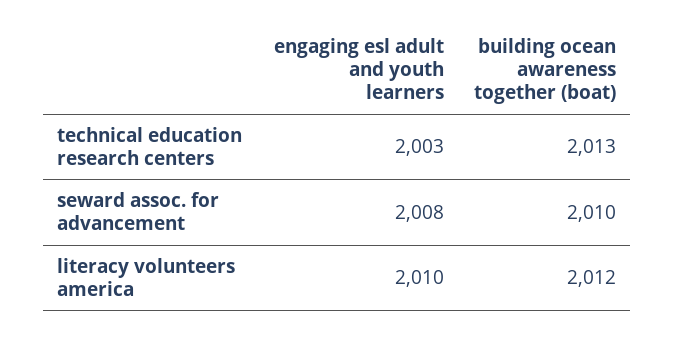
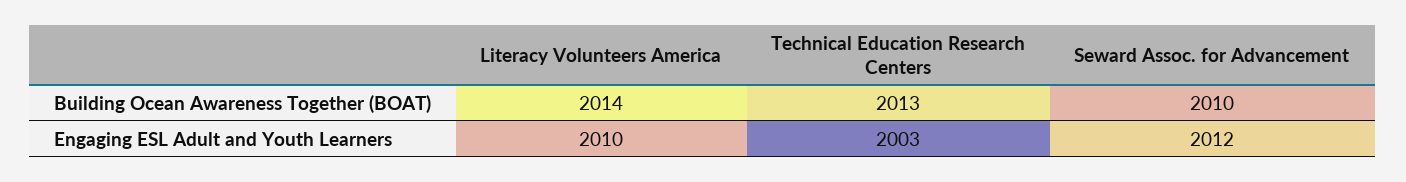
  {
    "engaging esl adult and youth learners": {
      "technical education research centers": 2003,
-     "seward assoc. for advancement": 2008,
+     "seward assoc. for advancement": 2012,
      "literacy volunteers america": 2010
    },
    "building ocean awareness together (boat)": {
      "technical education research centers": 2013,
      "seward assoc. for advancement": 2010,
-     "literacy volunteers america": 2012
+     "literacy volunteers america": 2014
    }
  }

